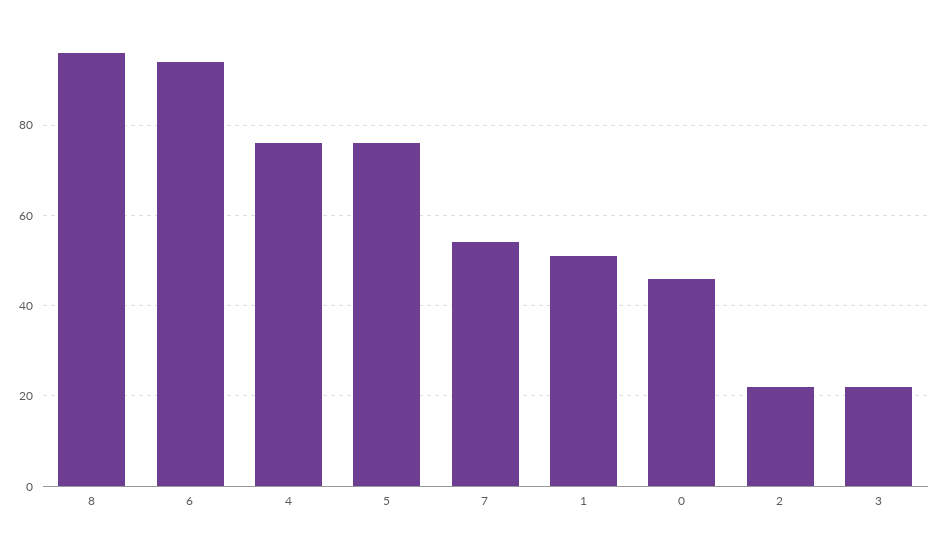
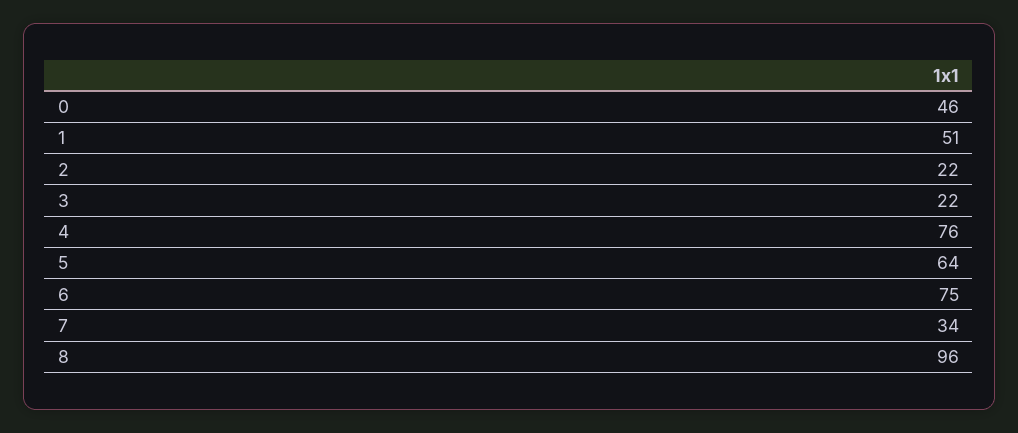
  {
    "8": 96,
-   "6": 95,
+   "6": 75,
    "4": 76,
-   "5": 75,
+   "5": 64,
-   "7": 55,
+   "7": 34,
    "1": 51,
    "0": 46,
    "2": 22,
    "3": 22
  }

